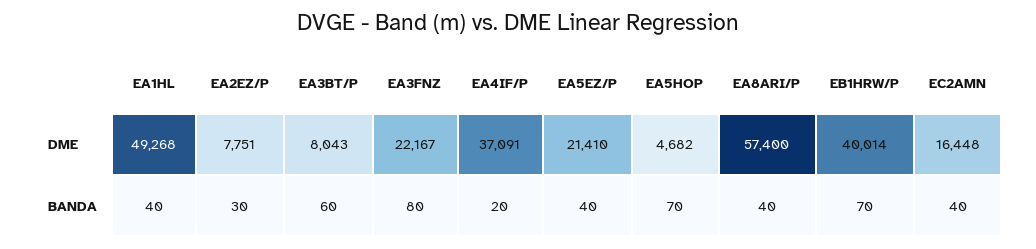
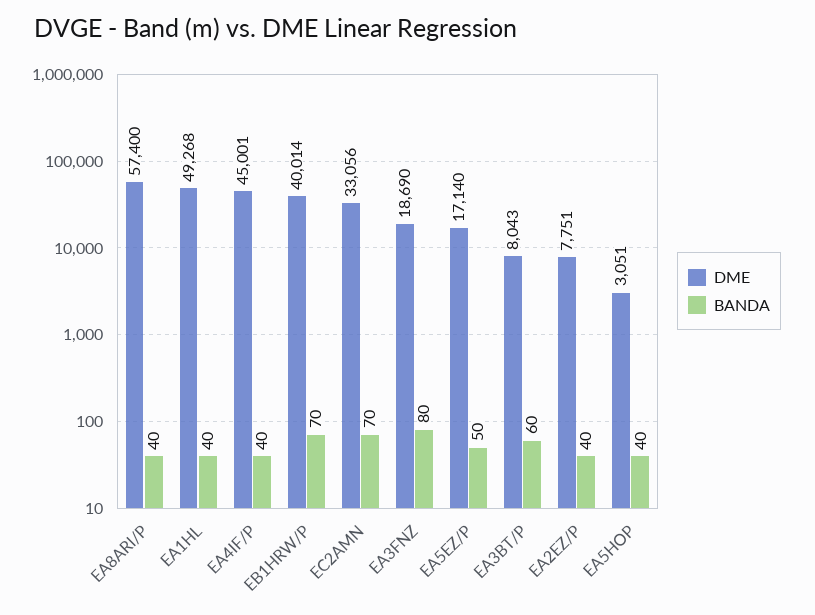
  {
    "DME": {
      "EA1HL": 49268,
      "EA2EZ/P": 7751,
      "EA3BT/P": 8043,
-     "EA3FNZ": 22167,
+     "EA3FNZ": 18690,
-     "EA4IF/P": 37091,
+     "EA4IF/P": 45001,
-     "EA5EZ/P": 21410,
+     "EA5EZ/P": 17140,
-     "EA5HOP": 4682,
+     "EA5HOP": 3051,
      "EA8ARI/P": 57400,
      "EB1HRW/P": 40014,
-     "EC2AMN": 16448
+     "EC2AMN": 33056
    },
    "BANDA": {
      "EA1HL": 40,
-     "EA2EZ/P": 30,
+     "EA2EZ/P": 40,
      "EA3BT/P": 60,
      "EA3FNZ": 80,
-     "EA4IF/P": 20,
+     "EA4IF/P": 40,
-     "EA5EZ/P": 40,
+     "EA5EZ/P": 50,
-     "EA5HOP": 70,
+     "EA5HOP": 40,
      "EA8ARI/P": 40,
      "EB1HRW/P": 70,
-     "EC2AMN": 40
+     "EC2AMN": 70
    }
  }

